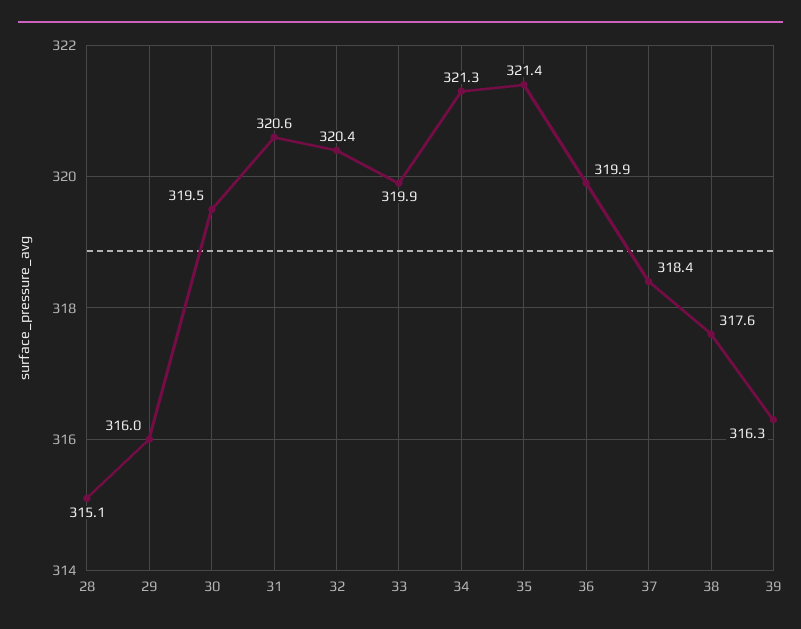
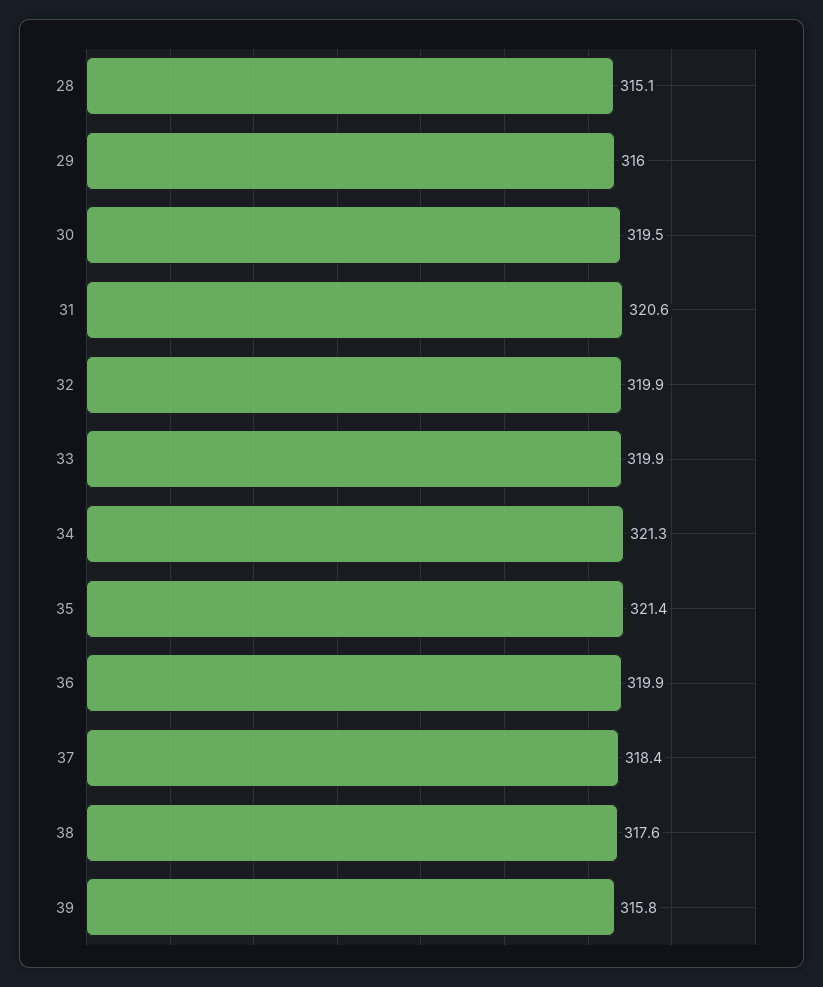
  {
    "28": 315.1,
    "29": 316,
    "30": 319.5,
    "31": 320.6,
-   "32": 320.4,
+   "32": 319.9,
    "33": 319.9,
    "34": 321.3,
    "35": 321.4,
    "36": 319.9,
    "37": 318.4,
    "38": 317.6,
-   "39": 316.3
+   "39": 315.8
  }

